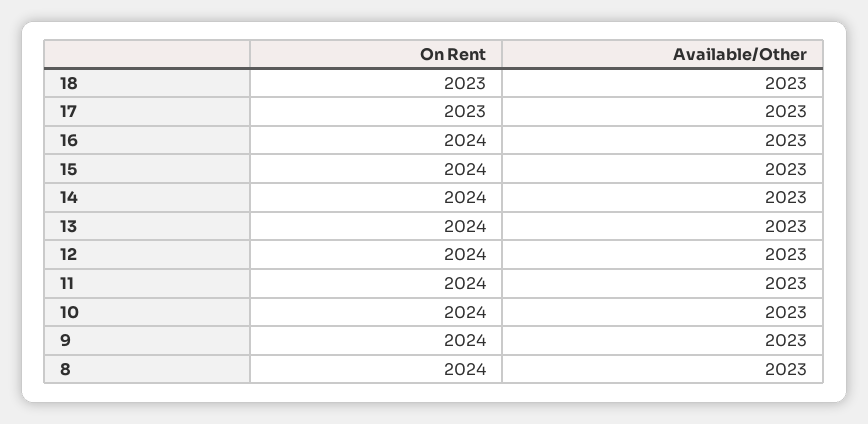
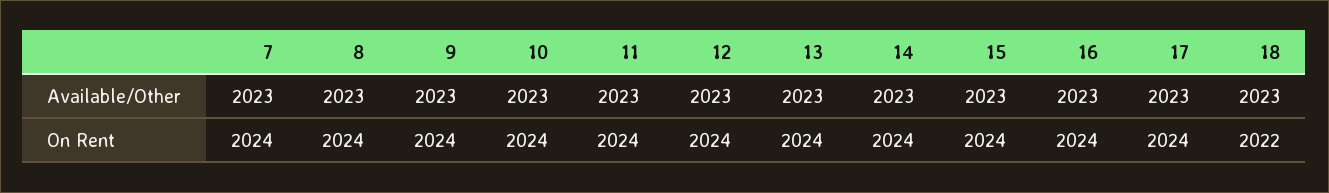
  {
    "On Rent": {
-     "18": 2023,
+     "18": 2022,
-     "17": 2023,
+     "17": 2024,
      "16": 2024,
      "15": 2024,
      "14": 2024,
      "13": 2024,
      "12": 2024,
      "11": 2024,
      "10": 2024,
      "9": 2024,
-     "8": 2024
+     "8": 2024,
+     "7": 2024
    },
    "Available/Other": {
      "18": 2023,
      "17": 2023,
      "16": 2023,
      "15": 2023,
      "14": 2023,
      "13": 2023,
      "12": 2023,
      "11": 2023,
      "10": 2023,
      "9": 2023,
-     "8": 2023
+     "8": 2023,
+     "7": 2023
    }
  }

